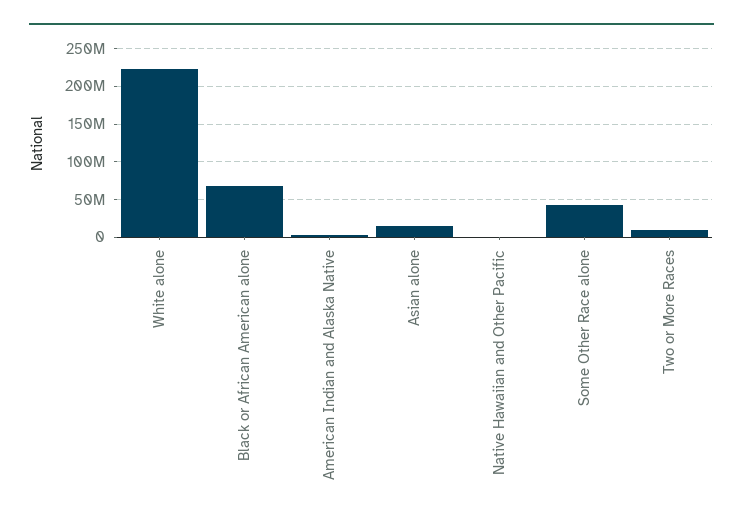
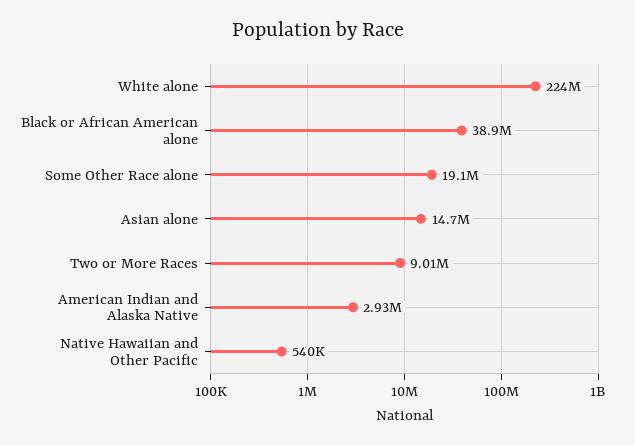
  {
    "White alone": 224000000,
-   "Black or African American alone": 70000000,
+   "Black or African American alone": 38900000,
    "American Indian and Alaska Native": 2930000,
    "Asian alone": 14700000,
    "Native Hawaiian and Other Pacific": 540000,
-   "Some Other Race alone": 40000000,
+   "Some Other Race alone": 19100000,
    "Two or More Races": 9010000
  }

